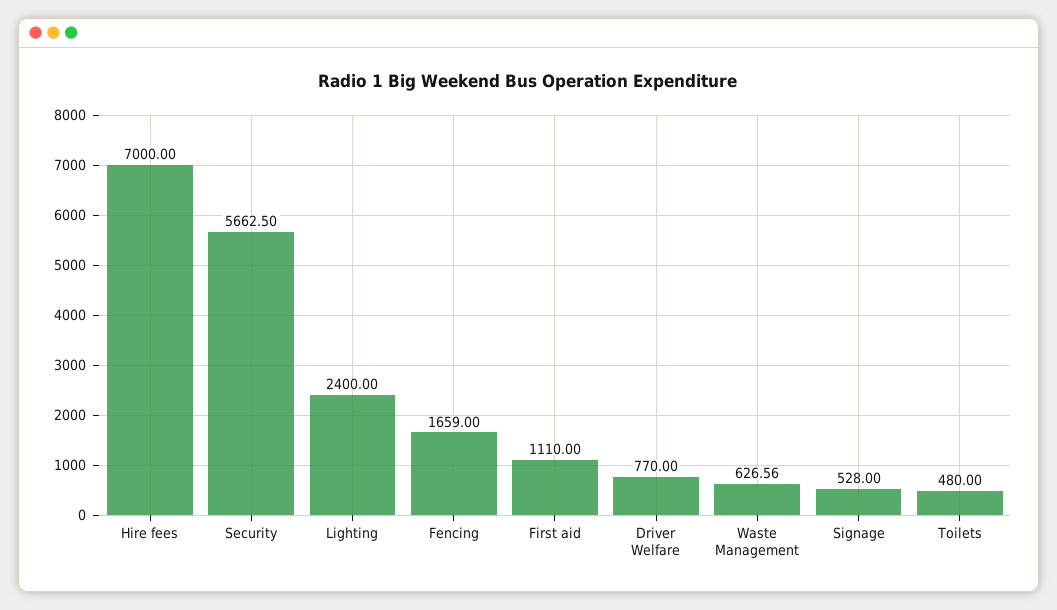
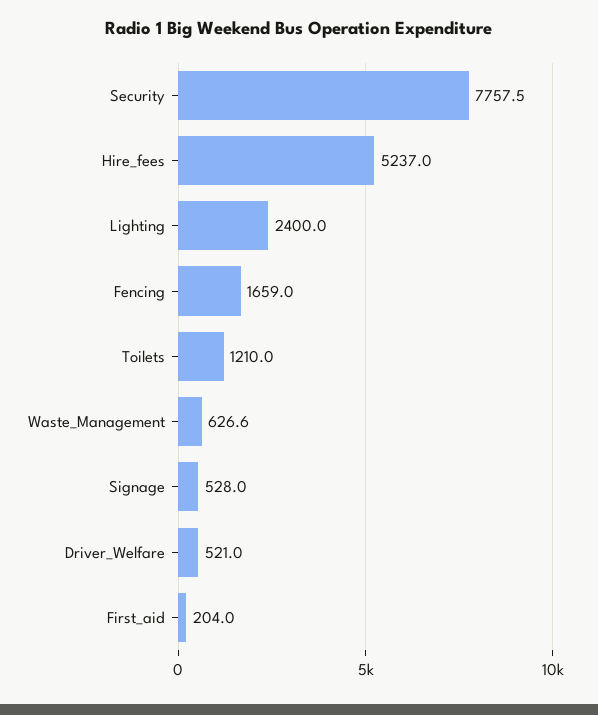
  {
-   "Hire fees": 7000,
+   "Hire fees": 5237,
-   "Security": 5662.5,
+   "Security": 7757.5,
    "Lighting": 2400,
    "Fencing": 1659,
-   "First aid": 1110,
+   "First aid": 204,
-   "Driver Welfare": 770,
+   "Driver Welfare": 521,
    "Waste Management": 626.56,
    "Signage": 528,
-   "Toilets": 480
+   "Toilets": 1210
  }

